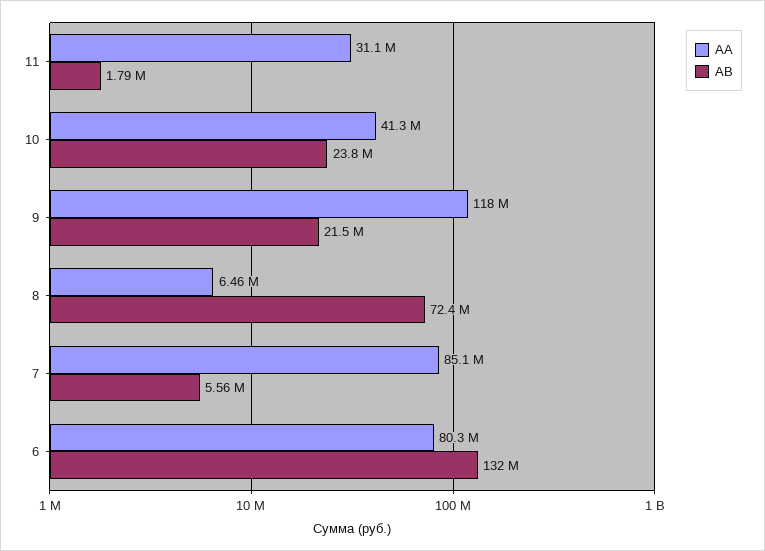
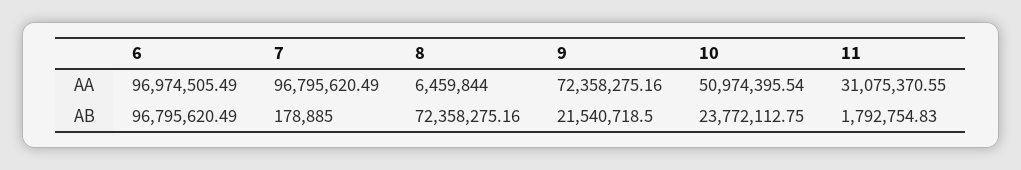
  {
    "AA": {
      "11": 31075370.55,
-     "10": 41300000,
+     "10": 50974395.54,
-     "9": 118000000,
+     "9": 72358275.16,
      "8": 6459844,
-     "7": 85100000,
+     "7": 96795620.49,
-     "6": 80300000
+     "6": 96974505.49
    },
    "AB": {
      "11": 1792754.83,
      "10": 23772112.75,
      "9": 21540718.5,
      "8": 72358275.16,
-     "7": 5560000,
+     "7": 178885,
-     "6": 132000000
+     "6": 96795620.49
    }
  }

